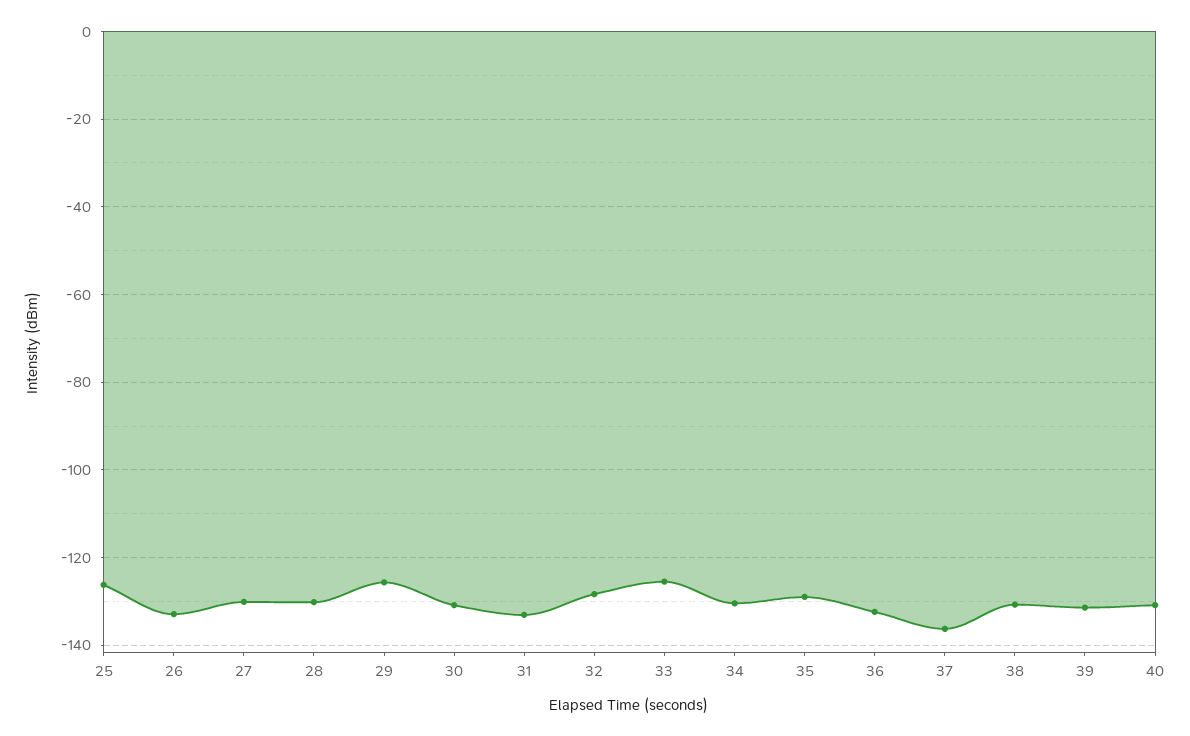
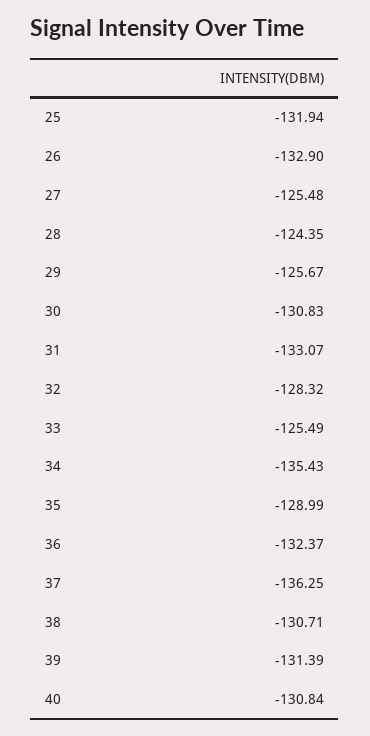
  {
-   "25": -126,
+   "25": -131.94,
    "26": -132.9,
-   "27": -130,
+   "27": -125.48,
-   "28": -130,
+   "28": -124.35,
    "29": -125.67,
    "30": -130.83,
    "31": -133.07,
    "32": -128.32,
    "33": -125.49,
-   "34": -130,
+   "34": -135.43,
    "35": -128.99,
    "36": -132.37,
    "37": -136.25,
    "38": -130.71,
    "39": -131.39,
    "40": -130.84
  }

